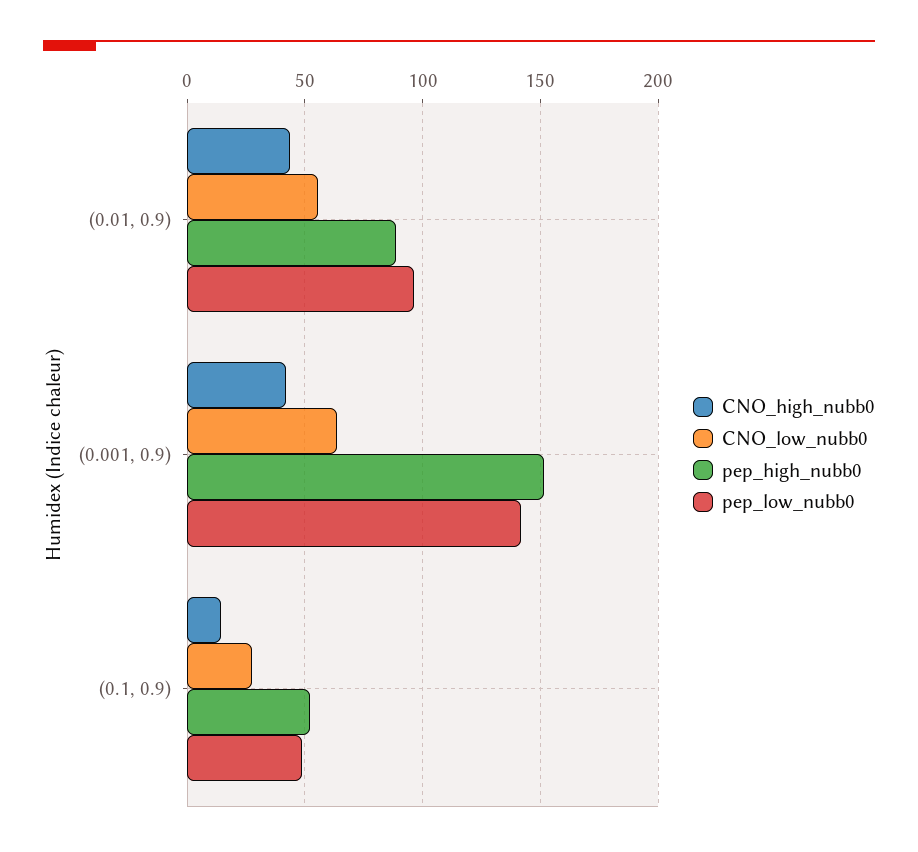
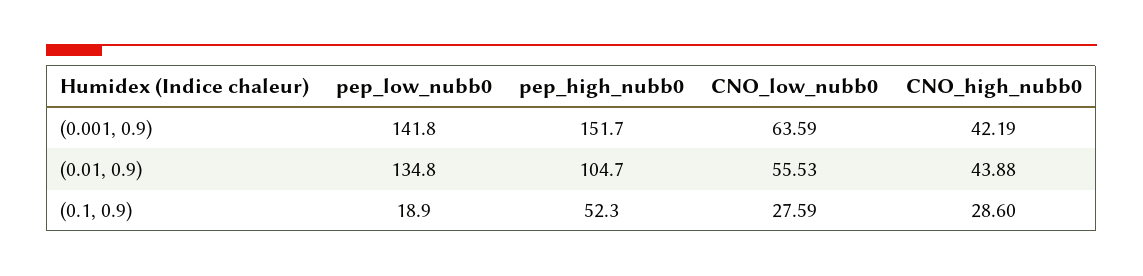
  {
    "CNO_high_nubb0": {
      "(0.01, 0.9)": 43.88,
      "(0.001, 0.9)": 42.19,
-     "(0.1, 0.9)": 15
+     "(0.1, 0.9)": 28.6
    },
    "CNO_low_nubb0": {
      "(0.01, 0.9)": 55.53,
      "(0.001, 0.9)": 63.59,
      "(0.1, 0.9)": 27.59
    },
    "pep_high_nubb0": {
-     "(0.01, 0.9)": 90,
+     "(0.01, 0.9)": 104.7,
      "(0.001, 0.9)": 151.7,
      "(0.1, 0.9)": 52.3
    },
    "pep_low_nubb0": {
-     "(0.01, 0.9)": 95,
+     "(0.01, 0.9)": 134.8,
      "(0.001, 0.9)": 141.8,
-     "(0.1, 0.9)": 50
+     "(0.1, 0.9)": 18.9
    }
  }

